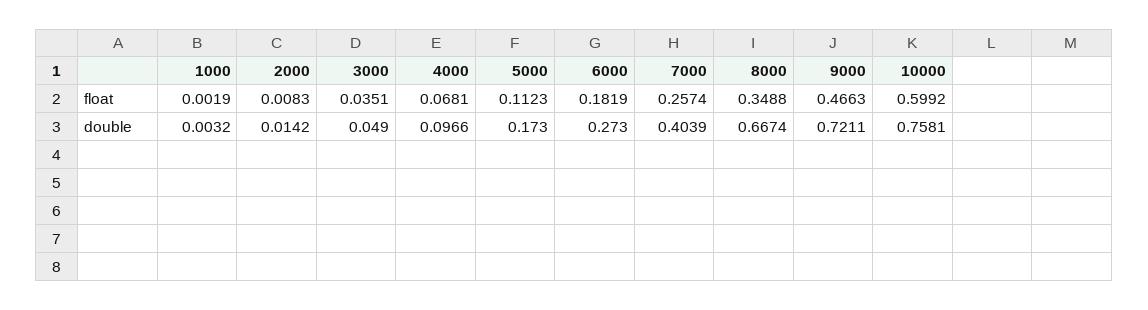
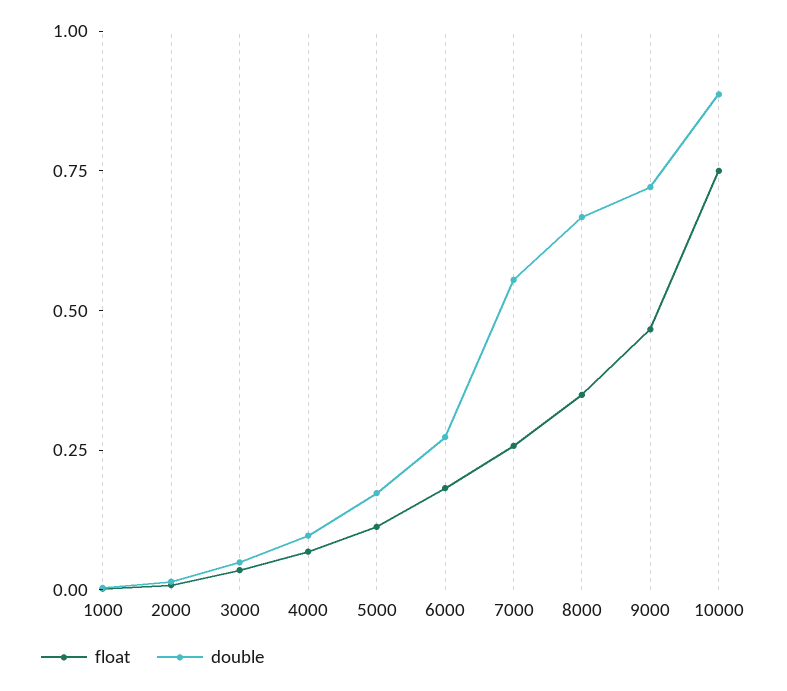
  {
    "float": {
      "1000": 0.0019,
      "2000": 0.0083,
      "3000": 0.0351,
      "4000": 0.0681,
      "5000": 0.1123,
      "6000": 0.1819,
      "7000": 0.2574,
      "8000": 0.3488,
      "9000": 0.4663,
-     "10000": 0.5992
+     "10000": 0.75
    },
    "double": {
      "1000": 0.0032,
      "2000": 0.0142,
      "3000": 0.049,
      "4000": 0.0966,
      "5000": 0.173,
      "6000": 0.273,
-     "7000": 0.4039,
+     "7000": 0.55,
      "8000": 0.6674,
      "9000": 0.7211,
-     "10000": 0.7581
+     "10000": 0.9
    }
  }

